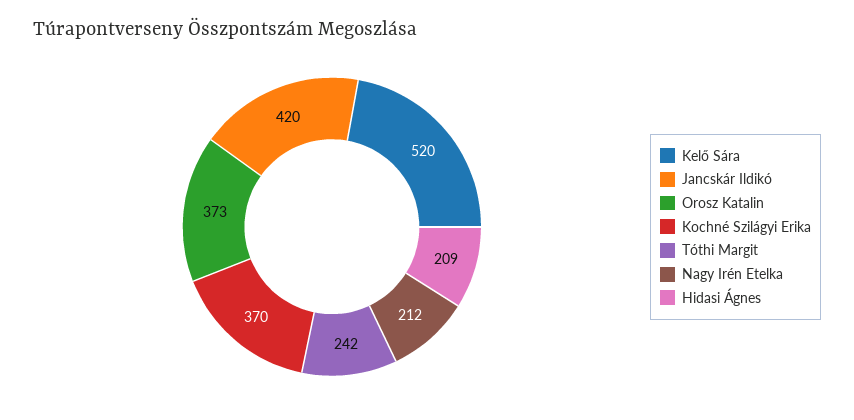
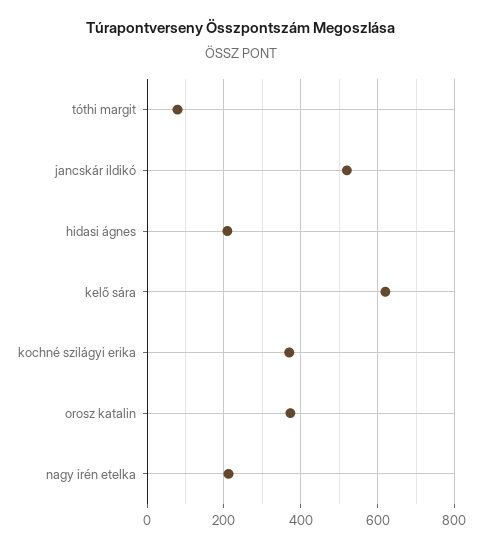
  {
-   "Kelő Sára": 520,
+   "Kelő Sára": 620,
-   "Jancskár Ildikó": 420,
+   "Jancskár Ildikó": 520,
    "Orosz Katalin": 373,
    "Kochné Szilágyi Erika": 370,
-   "Tóthi Margit": 242,
+   "Tóthi Margit": 80,
    "Nagy Irén Etelka": 212,
    "Hidasi Ágnes": 209
  }

